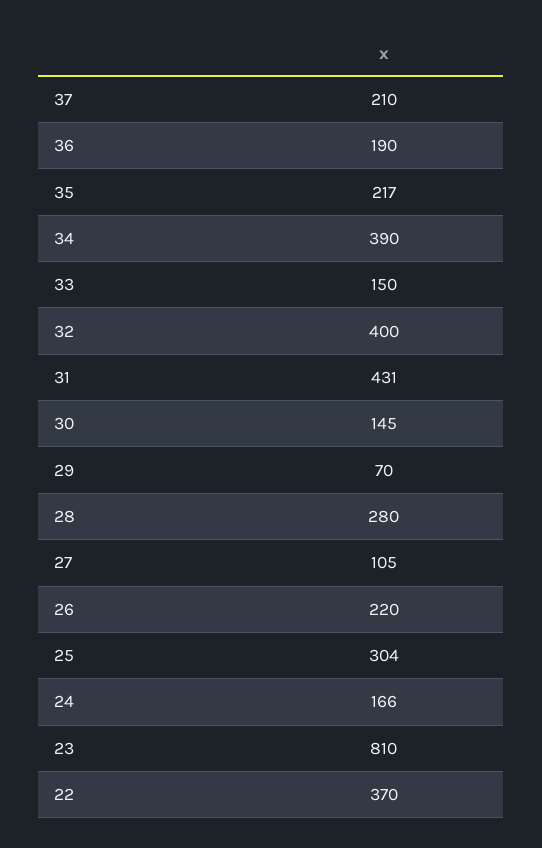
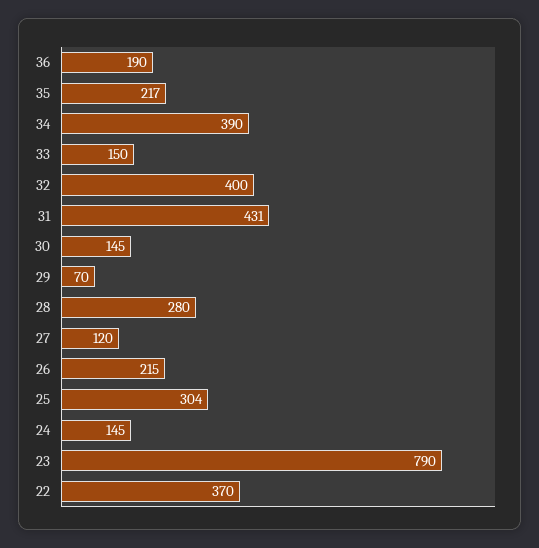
  {
-   "37": 210,
    "36": 190,
    "35": 217,
    "34": 390,
    "33": 150,
    "32": 400,
    "31": 431,
    "30": 145,
    "29": 70,
    "28": 280,
-   "27": 105,
+   "27": 120,
-   "26": 220,
+   "26": 215,
    "25": 304,
-   "24": 166,
+   "24": 145,
-   "23": 810,
+   "23": 790,
    "22": 370
  }

